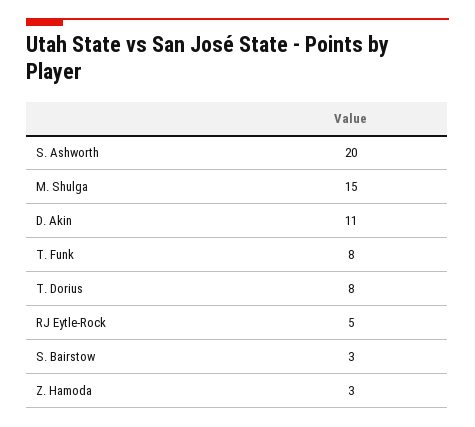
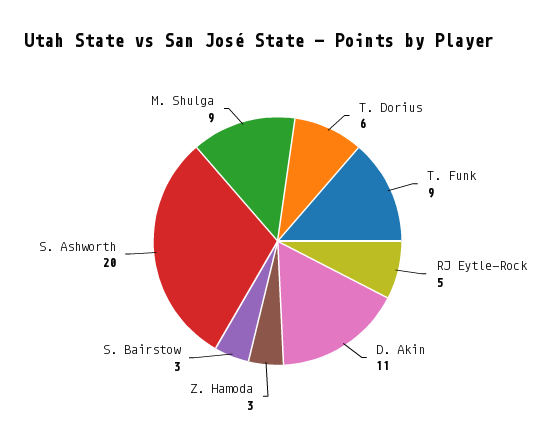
  {
    "S. Ashworth": 20,
-   "M. Shulga": 15,
+   "M. Shulga": 9,
    "D. Akin": 11,
-   "T. Funk": 8,
+   "T. Funk": 9,
-   "T. Dorius": 8,
+   "T. Dorius": 6,
    "RJ Eytle-Rock": 5,
    "S. Bairstow": 3,
    "Z. Hamoda": 3
  }

